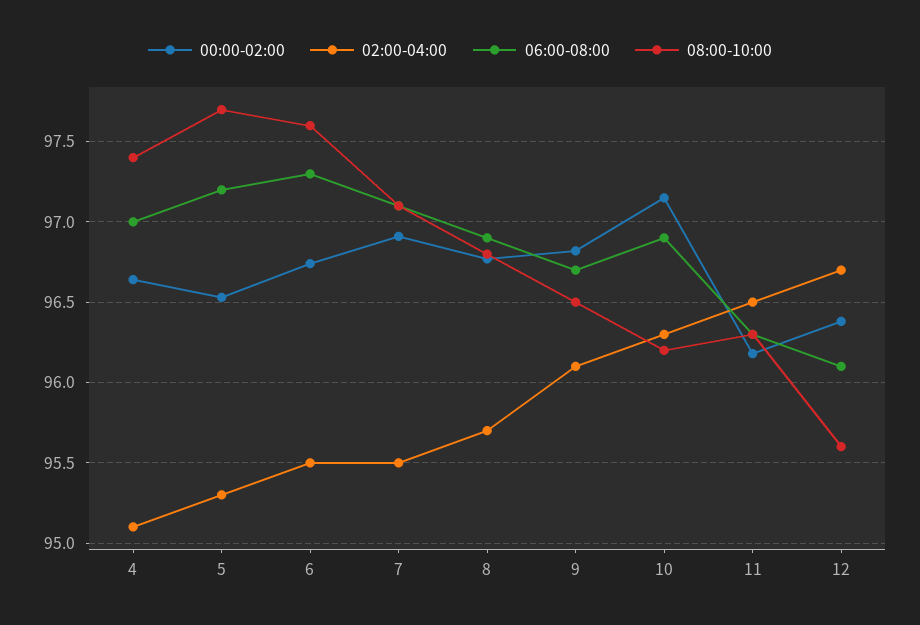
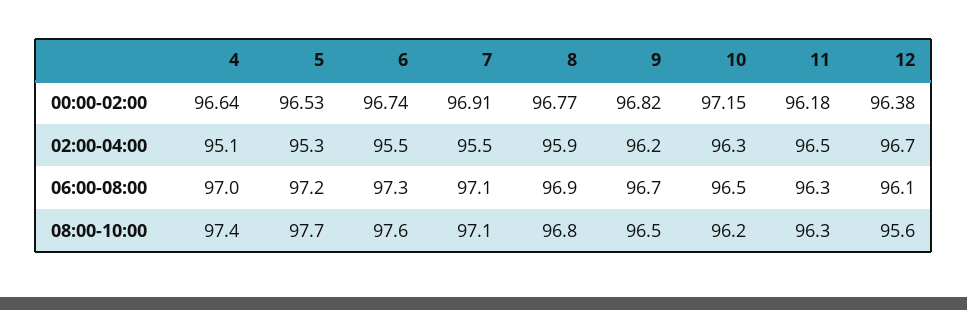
  {
    "00:00-02:00": {
      "4": 96.64,
      "5": 96.53,
      "6": 96.74,
      "7": 96.91,
      "8": 96.77,
      "9": 96.82,
      "10": 97.15,
      "11": 96.18,
      "12": 96.38
    },
    "02:00-04:00": {
      "4": 95.1,
      "5": 95.3,
      "6": 95.5,
      "7": 95.5,
-     "8": 95.7,
+     "8": 95.9,
-     "9": 96.1,
+     "9": 96.2,
      "10": 96.3,
      "11": 96.5,
      "12": 96.7
    },
    "06:00-08:00": {
      "4": 97,
      "5": 97.2,
      "6": 97.3,
      "7": 97.1,
      "8": 96.9,
      "9": 96.7,
-     "10": 96.9,
+     "10": 96.5,
      "11": 96.3,
      "12": 96.1
    },
    "08:00-10:00": {
      "4": 97.4,
      "5": 97.7,
      "6": 97.6,
      "7": 97.1,
      "8": 96.8,
      "9": 96.5,
      "10": 96.2,
      "11": 96.3,
      "12": 95.6
    }
  }

